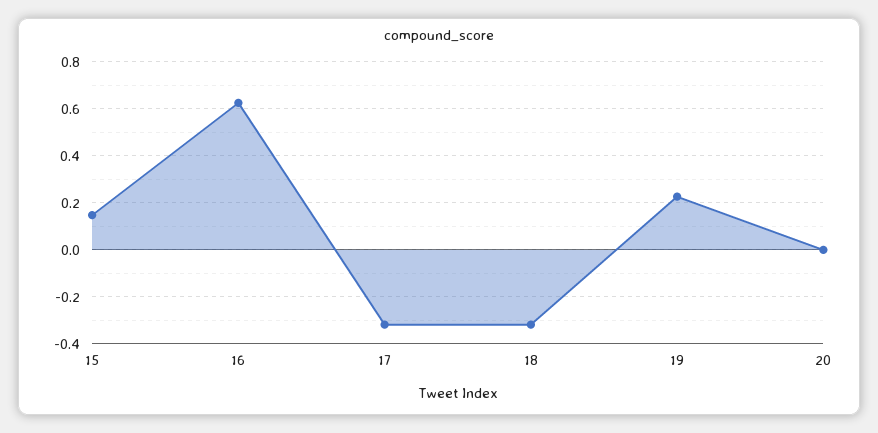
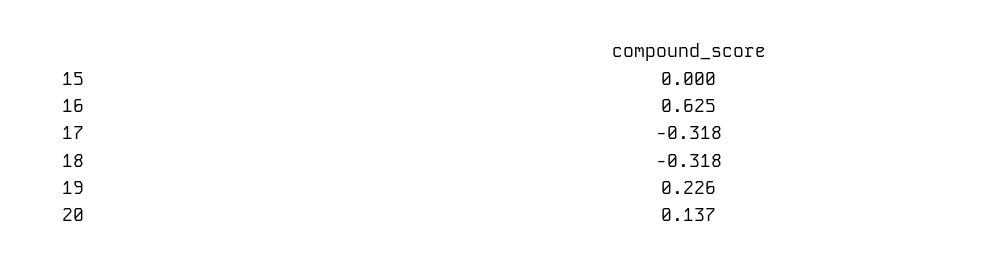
  {
-   "15": 0.15,
+   "15": 0,
    "16": 0.625,
    "17": -0.318,
    "18": -0.318,
    "19": 0.226,
-   "20": 0
+   "20": 0.137
  }

